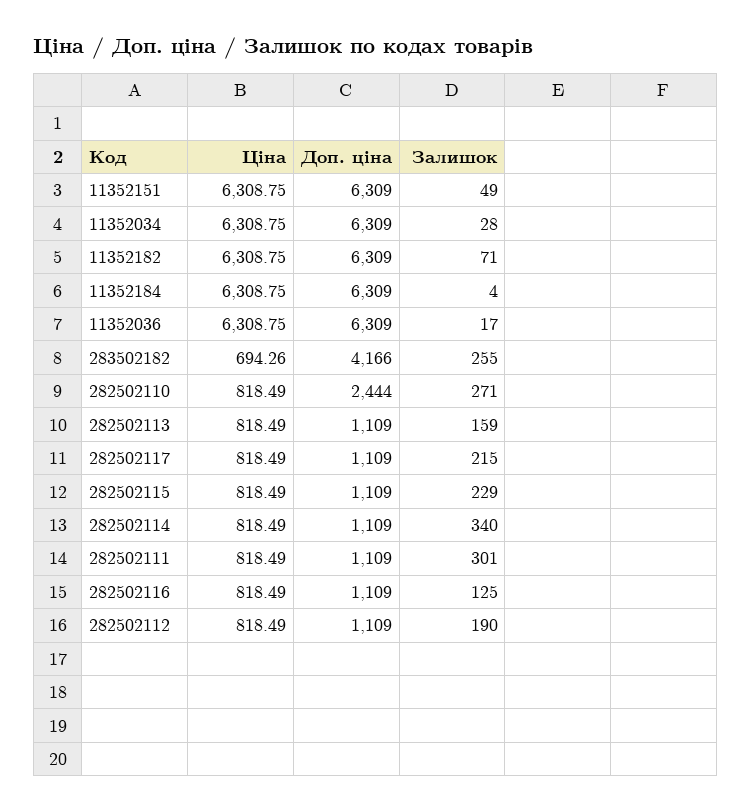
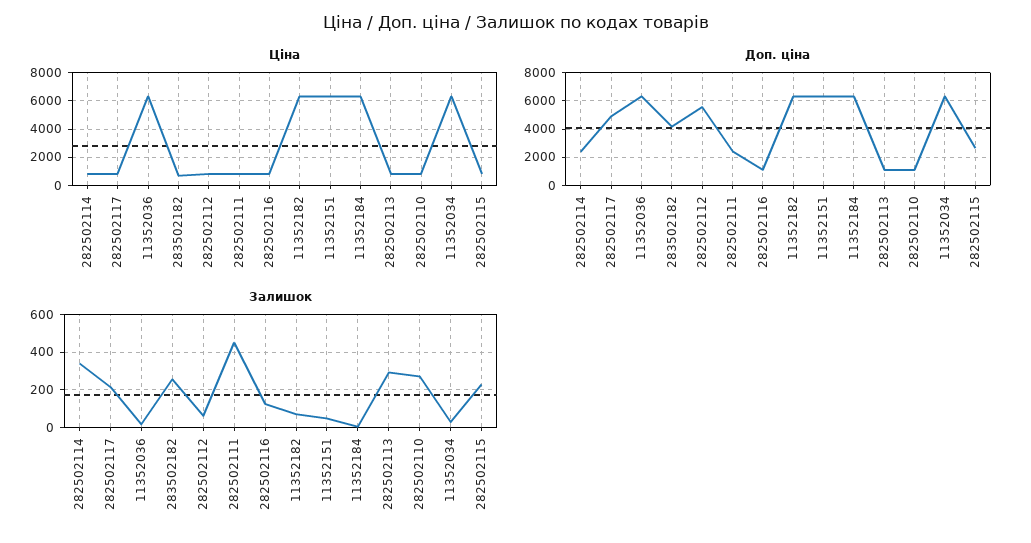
  {
    "Ціна": {
      "11352151": 6308.75,
      "11352034": 6308.75,
      "11352182": 6308.75,
      "11352184": 6308.75,
      "11352036": 6308.75,
      "283502182": 694.26,
      "282502110": 818.49,
      "282502113": 818.49,
      "282502117": 818.49,
      "282502115": 818.49,
      "282502114": 818.49,
      "282502111": 818.49,
      "282502116": 818.49,
      "282502112": 818.49
    },
    "Доп. ціна": {
      "11352151": 6309,
      "11352034": 6309,
      "11352182": 6309,
      "11352184": 6309,
      "11352036": 6309,
      "283502182": 4166,
-     "282502110": 2444,
+     "282502110": 1000,
      "282502113": 1109,
-     "282502117": 1109,
+     "282502117": 5000,
-     "282502115": 1109,
+     "282502115": 2500,
-     "282502114": 1109,
+     "282502114": 2500,
-     "282502111": 1109,
+     "282502111": 2500,
      "282502116": 1109,
-     "282502112": 1109
+     "282502112": 5500
    },
    "Залишок": {
      "11352151": 49,
      "11352034": 28,
      "11352182": 71,
      "11352184": 4,
      "11352036": 17,
      "283502182": 255,
      "282502110": 271,
-     "282502113": 159,
+     "282502113": 300,
      "282502117": 215,
      "282502115": 229,
      "282502114": 340,
-     "282502111": 301,
+     "282502111": 450,
      "282502116": 125,
-     "282502112": 190
+     "282502112": 50
    }
  }

